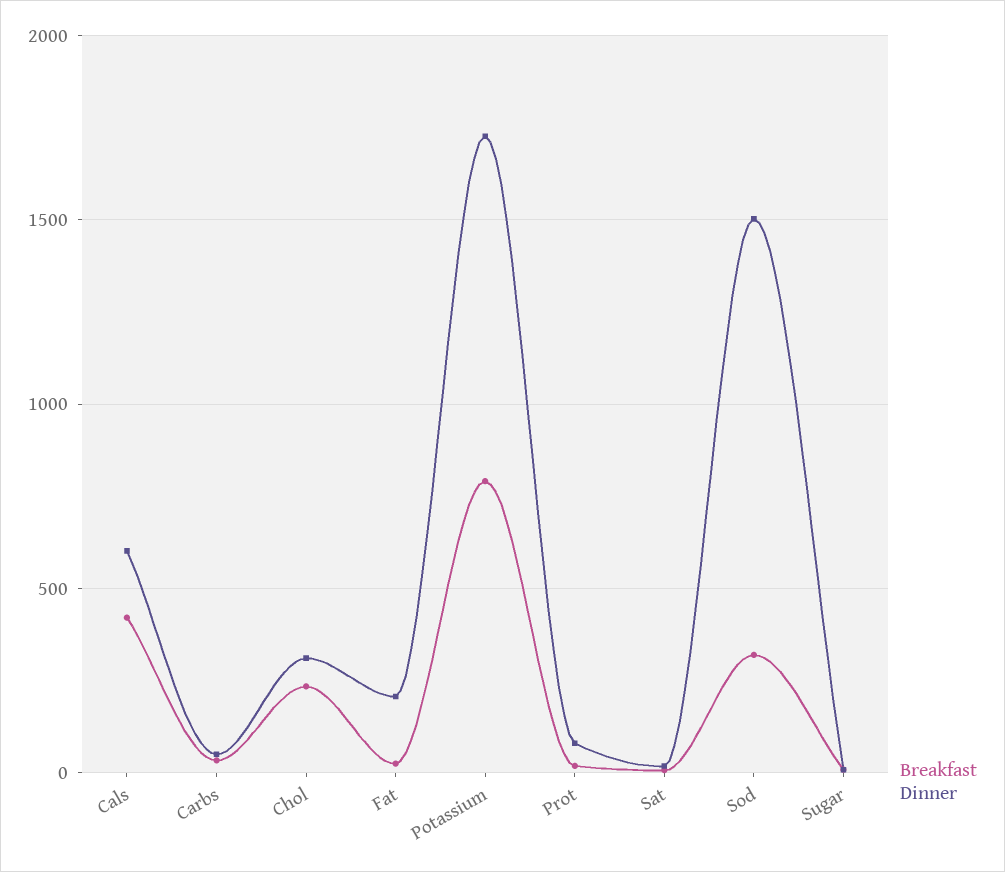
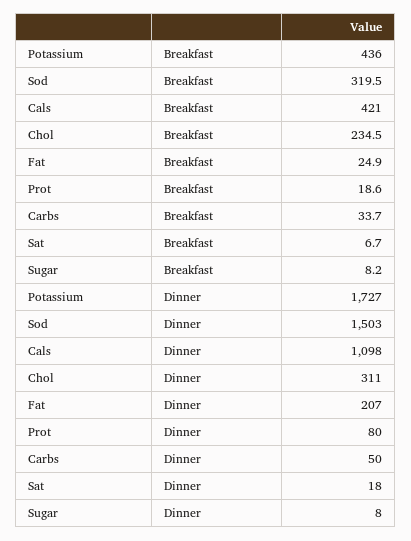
  {
    "Breakfast": {
      "Cals": 421,
      "Carbs": 33.7,
      "Chol": 234.5,
      "Fat": 24.9,
-     "Potassium": 800,
+     "Potassium": 436,
      "Prot": 18.6,
      "Sat": 6.7,
      "Sod": 319.5,
      "Sugar": 8.2
    },
    "Dinner": {
-     "Cals": 600,
+     "Cals": 1098,
      "Carbs": 50,
      "Chol": 311,
      "Fat": 207,
      "Potassium": 1727,
      "Prot": 80,
      "Sat": 18,
      "Sod": 1503,
      "Sugar": 8
    }
  }

